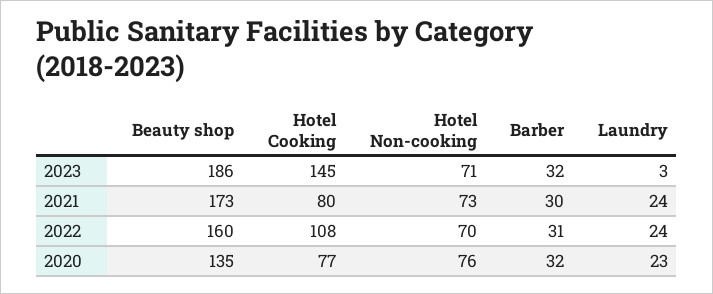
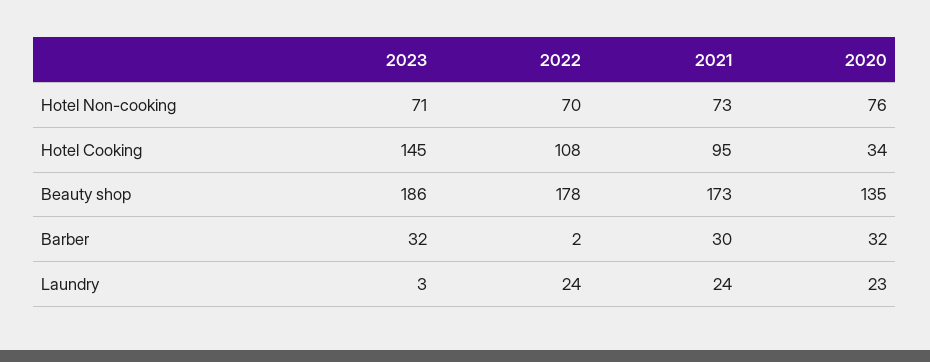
  {
    "Beauty shop": {
      "2023": 186,
      "2021": 173,
-     "2022": 160,
+     "2022": 178,
      "2020": 135
    },
    "Hotel Cooking": {
      "2023": 145,
-     "2021": 80,
+     "2021": 95,
      "2022": 108,
-     "2020": 77
+     "2020": 34
    },
    "Hotel Non-cooking": {
      "2023": 71,
      "2021": 73,
      "2022": 70,
      "2020": 76
    },
    "Barber": {
      "2023": 32,
      "2021": 30,
-     "2022": 31,
+     "2022": 2,
      "2020": 32
    },
    "Laundry": {
      "2023": 3,
      "2021": 24,
      "2022": 24,
      "2020": 23
    }
  }

